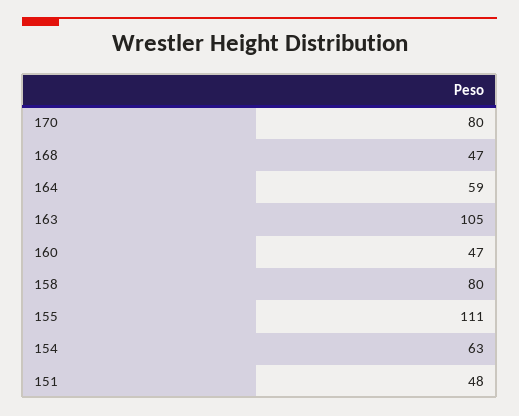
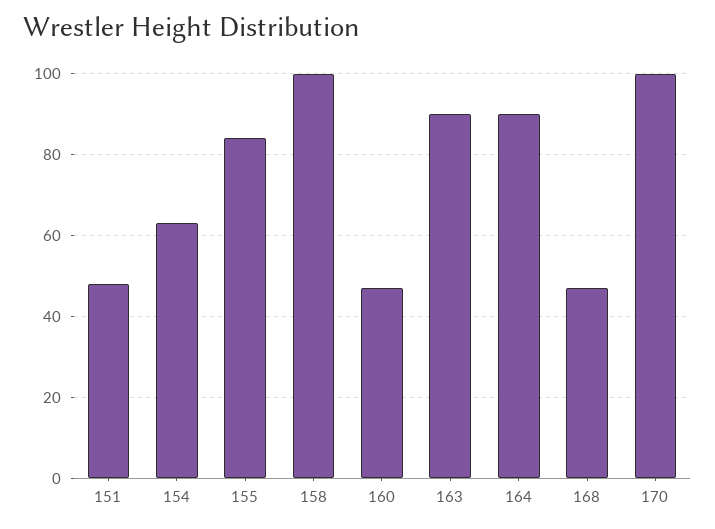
  {
-   "170": 80,
+   "170": 100,
    "168": 47,
-   "164": 59,
+   "164": 90,
-   "163": 105,
+   "163": 90,
    "160": 47,
-   "158": 80,
+   "158": 100,
-   "155": 111,
+   "155": 85,
    "154": 63,
    "151": 48
  }

